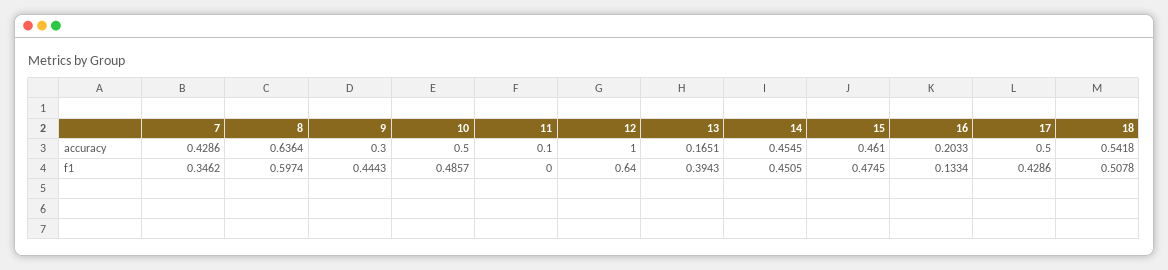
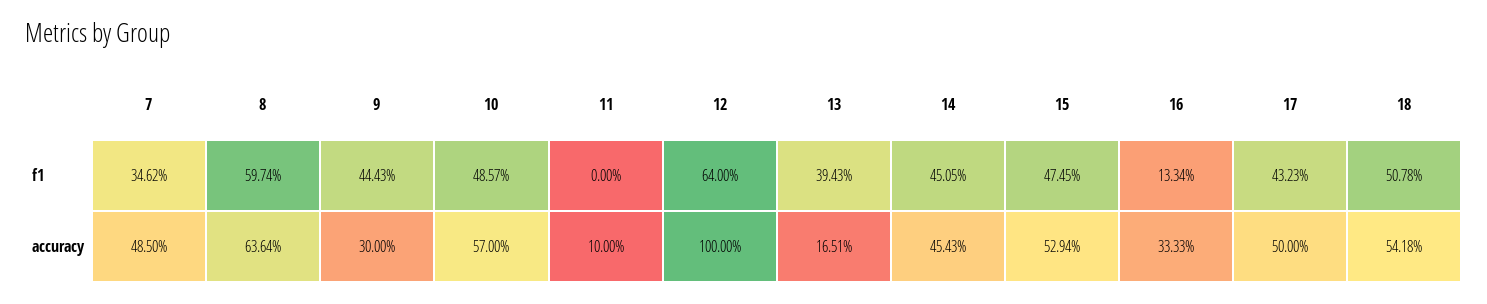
  {
    "7": {
-     "accuracy": 0.4286,
+     "accuracy": 0.485,
      "f1": 0.3462
    },
    "8": {
      "accuracy": 0.6364,
      "f1": 0.5974
    },
    "9": {
      "accuracy": 0.3,
      "f1": 0.4443
    },
    "10": {
-     "accuracy": 0.5,
+     "accuracy": 0.57,
      "f1": 0.4857
    },
    "11": {
      "accuracy": 0.1,
      "f1": 0
    },
    "12": {
      "accuracy": 1,
      "f1": 0.64
    },
    "13": {
      "accuracy": 0.1651,
      "f1": 0.3943
    },
    "14": {
-     "accuracy": 0.4545,
+     "accuracy": 0.4543,
      "f1": 0.4505
    },
    "15": {
-     "accuracy": 0.461,
+     "accuracy": 0.5294,
      "f1": 0.4745
    },
    "16": {
-     "accuracy": 0.2033,
+     "accuracy": 0.3333,
      "f1": 0.1334
    },
    "17": {
      "accuracy": 0.5,
-     "f1": 0.4286
+     "f1": 0.4323
    },
    "18": {
      "accuracy": 0.5418,
      "f1": 0.5078
    }
  }

